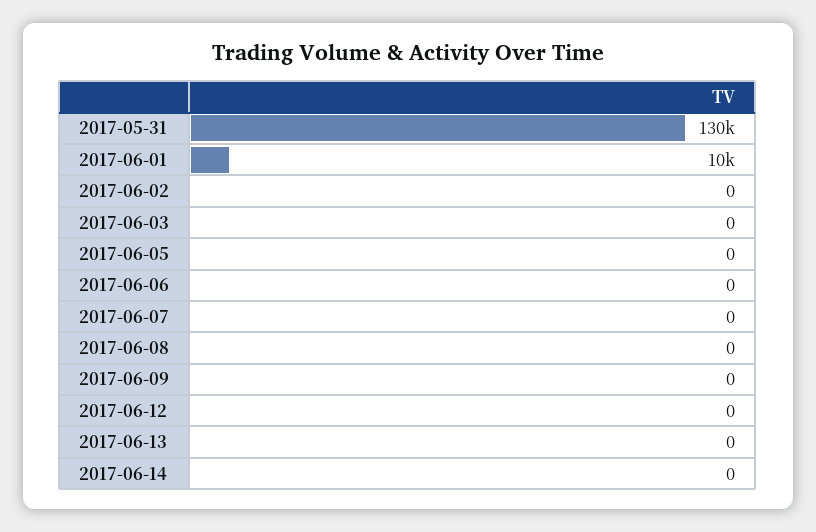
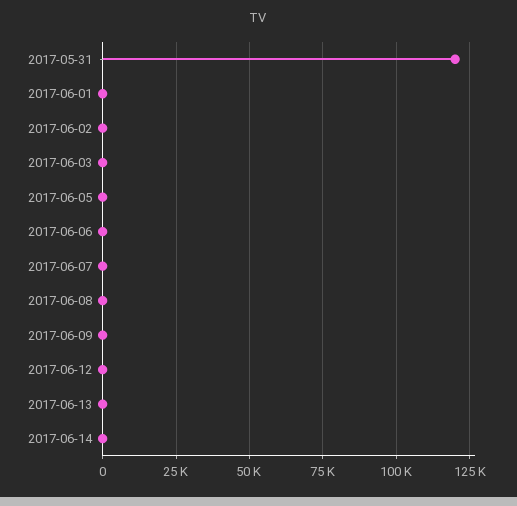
  {
-   "2017-05-31": 130000,
+   "2017-05-31": 120000,
-   "2017-06-01": 10000,
+   "2017-06-01": 0,
    "2017-06-02": 0,
    "2017-06-03": 0,
    "2017-06-05": 0,
    "2017-06-06": 0,
    "2017-06-07": 0,
    "2017-06-08": 0,
    "2017-06-09": 0,
    "2017-06-12": 0,
    "2017-06-13": 0,
    "2017-06-14": 0
  }

